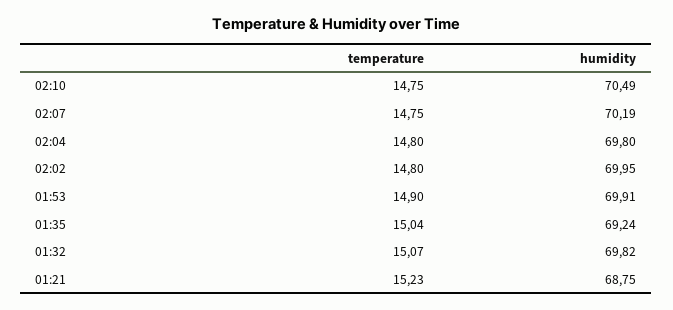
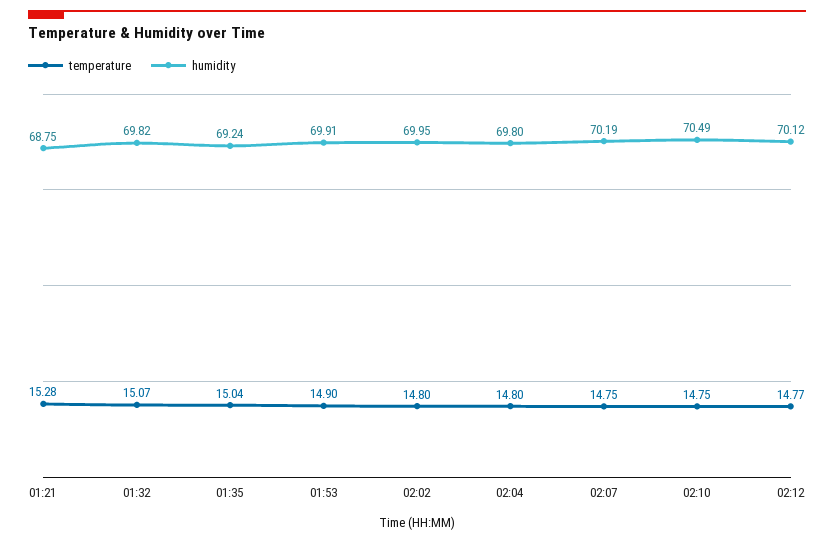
  {
    "temperature": {
      "02:10": 14.75,
      "02:07": 14.75,
      "02:04": 14.8,
      "02:02": 14.8,
      "01:53": 14.9,
      "01:35": 15.04,
      "01:32": 15.07,
-     "01:21": 15.23
+     "01:21": 15.28,
+     "02:12": 14.77
    },
    "humidity": {
      "02:10": 70.49,
      "02:07": 70.19,
      "02:04": 69.8,
      "02:02": 69.95,
      "01:53": 69.91,
      "01:35": 69.24,
      "01:32": 69.82,
-     "01:21": 68.75
+     "01:21": 68.75,
+     "02:12": 70.12
    }
  }

